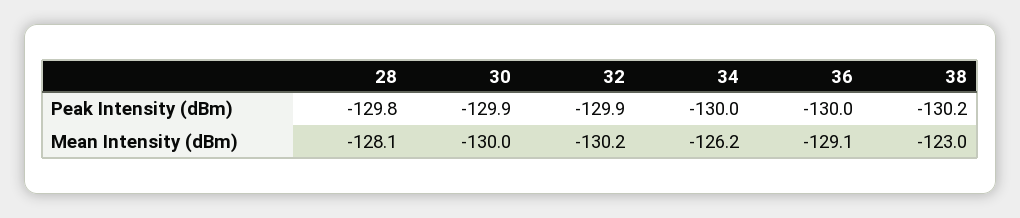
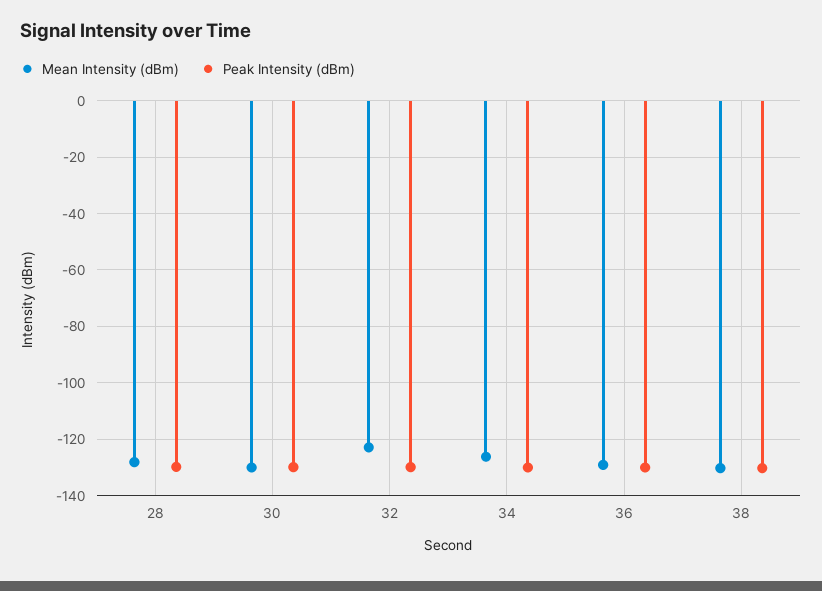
  {
    "Peak Intensity (dBm)": {
      "28": -129.8,
      "30": -129.9,
      "32": -129.9,
      "34": -130,
      "36": -130,
      "38": -130.2
    },
    "Mean Intensity (dBm)": {
      "28": -128.1,
      "30": -130,
-     "32": -130.2,
+     "32": -122.5,
      "34": -126.2,
      "36": -129.1,
-     "38": -123
+     "38": -130
    }
  }

